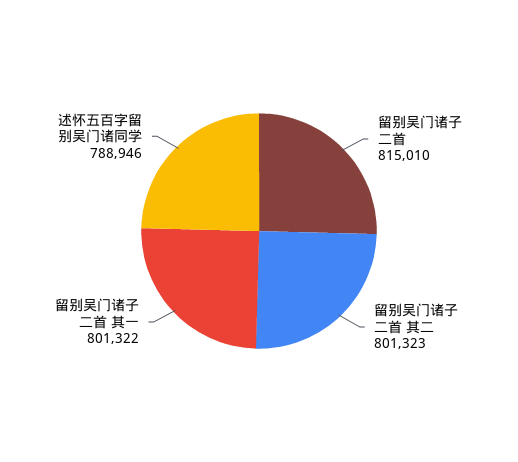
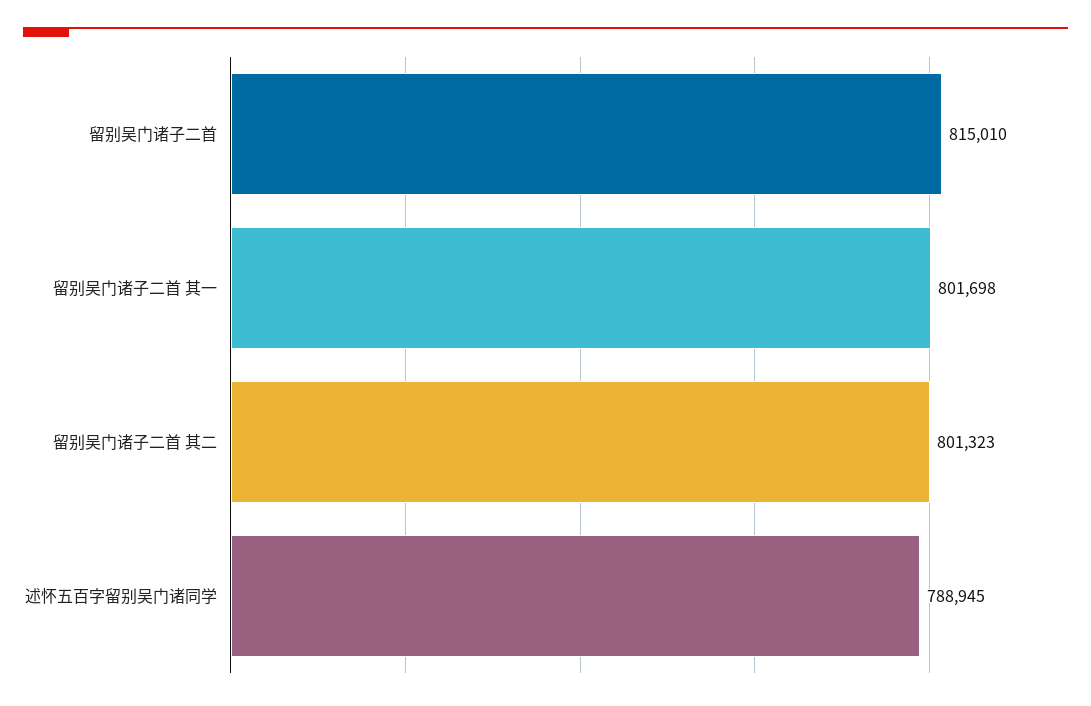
  {
    "留别吴门诸子二首": 815010,
    "留别吴门诸子二首 其二": 801323,
-   "留别吴门诸子二首 其一": 801322,
+   "留别吴门诸子二首 其一": 801698,
-   "述怀五百字留别吴门诸同学": 788946
+   "述怀五百字留别吴门诸同学": 788945
  }

